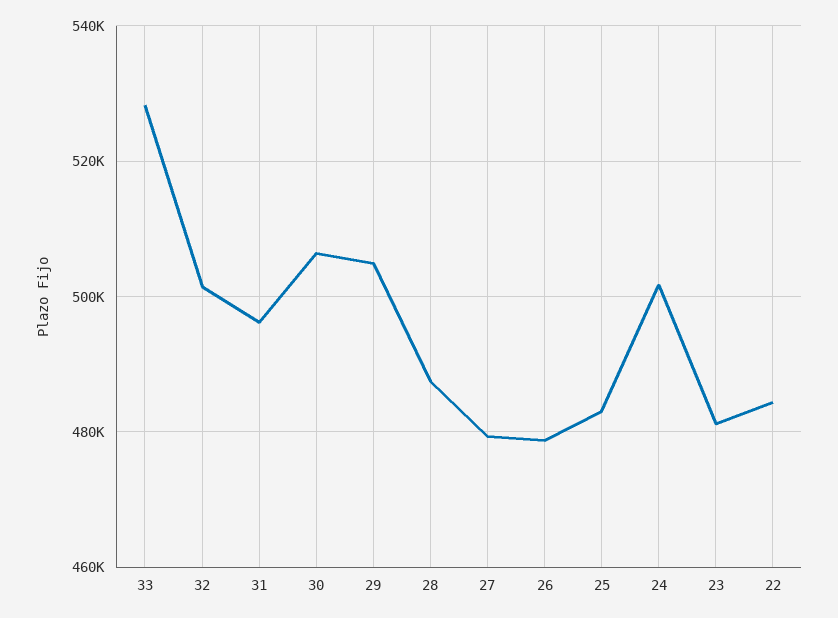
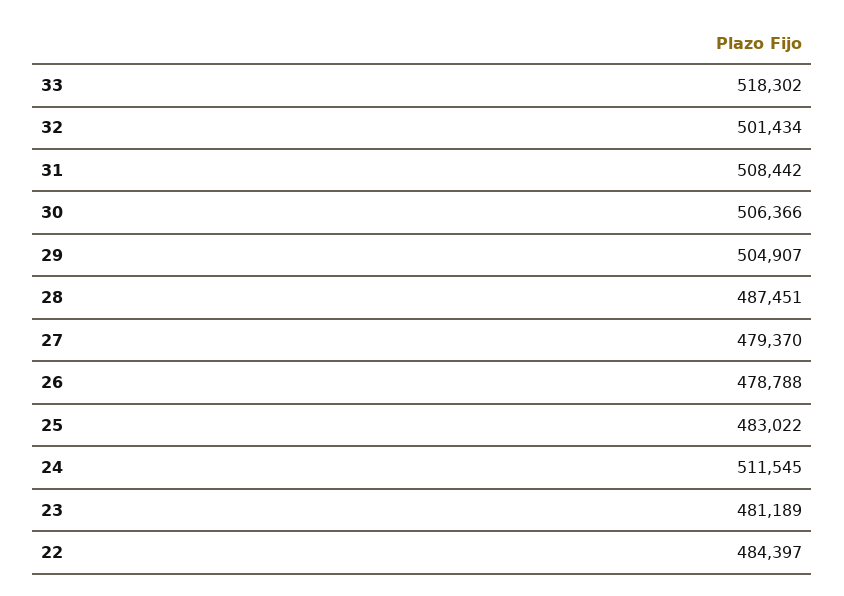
  {
-   "33": 528000,
+   "33": 518302,
    "32": 501434,
-   "31": 496000,
+   "31": 508442,
    "30": 506366,
    "29": 504907,
    "28": 487451,
    "27": 479370,
    "26": 478788,
    "25": 483022,
-   "24": 502000,
+   "24": 511545,
    "23": 481189,
    "22": 484397
  }

